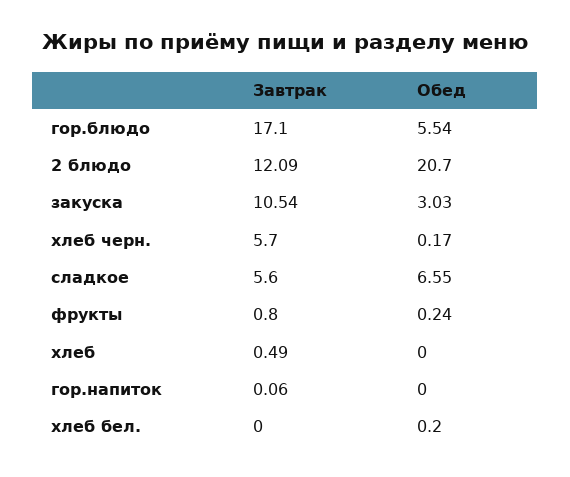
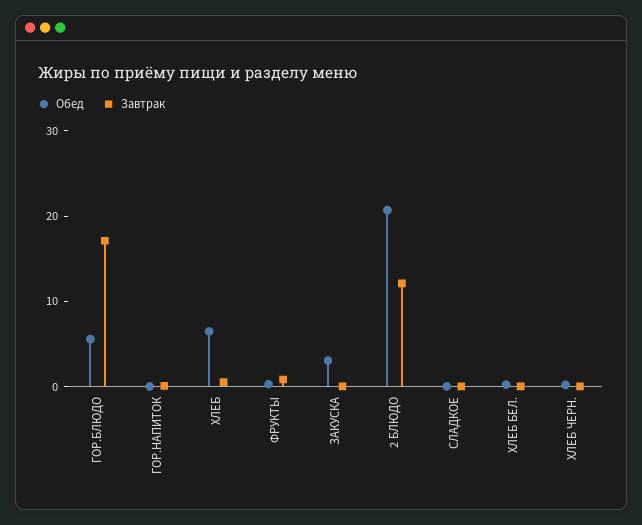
  {
    "Завтрак": {
      "гор.блюдо": 17.1,
      "2 блюдо": 12.09,
-     "закуска": 10.54,
+     "закуска": 0,
-     "хлеб черн.": 5.7,
+     "хлеб черн.": 0,
-     "сладкое": 5.6,
+     "сладкое": 0,
      "фрукты": 0.8,
      "хлеб": 0.49,
      "гор.напиток": 0.06,
      "хлеб бел.": 0
    },
    "Обед": {
      "гор.блюдо": 5.54,
      "2 блюдо": 20.7,
      "закуска": 3.03,
      "хлеб черн.": 0.17,
-     "сладкое": 6.55,
+     "сладкое": 0,
      "фрукты": 0.24,
-     "хлеб": 0,
+     "хлеб": 6,
      "гор.напиток": 0,
      "хлеб бел.": 0.2
    }
  }

